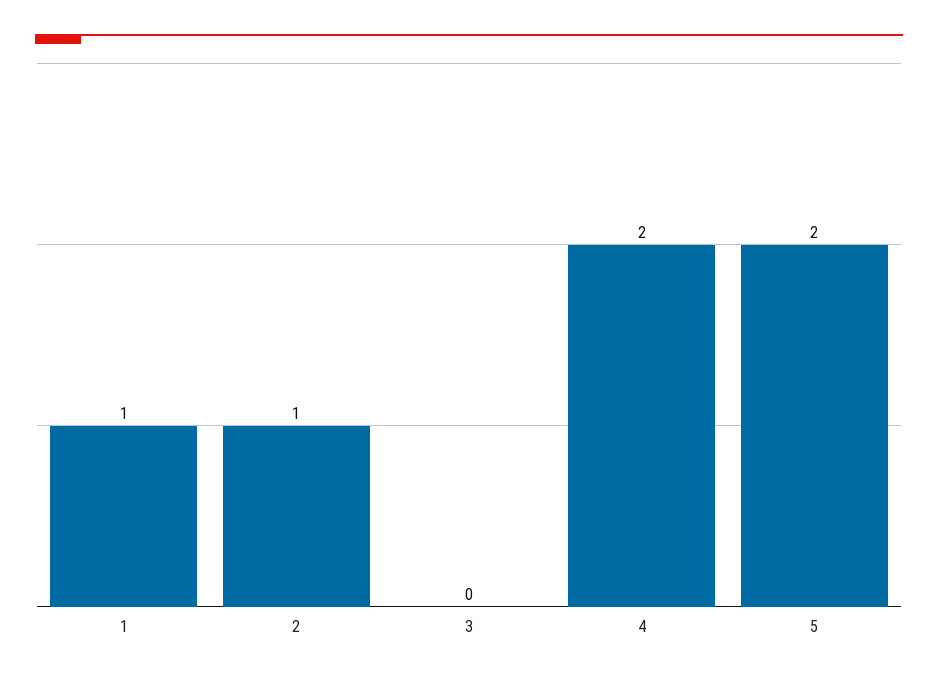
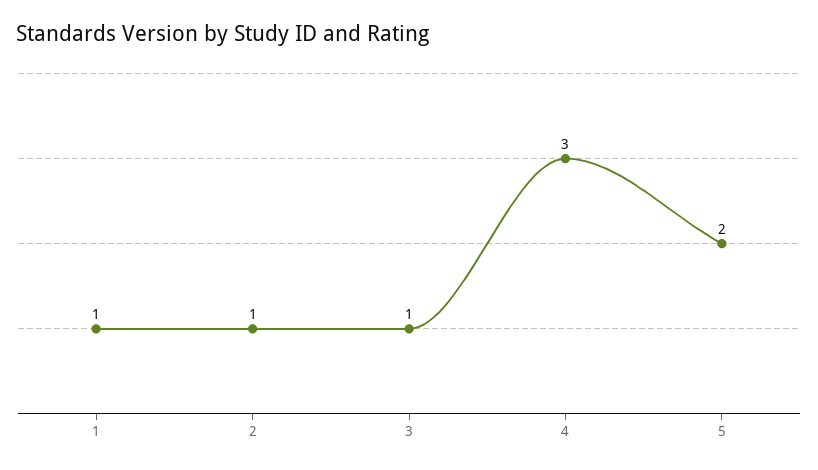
  {
    "1": 1,
    "2": 1,
-   "3": 0,
+   "3": 1,
-   "4": 2,
+   "4": 3,
    "5": 2
  }

